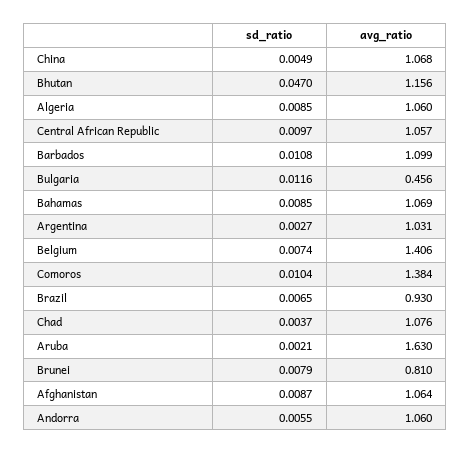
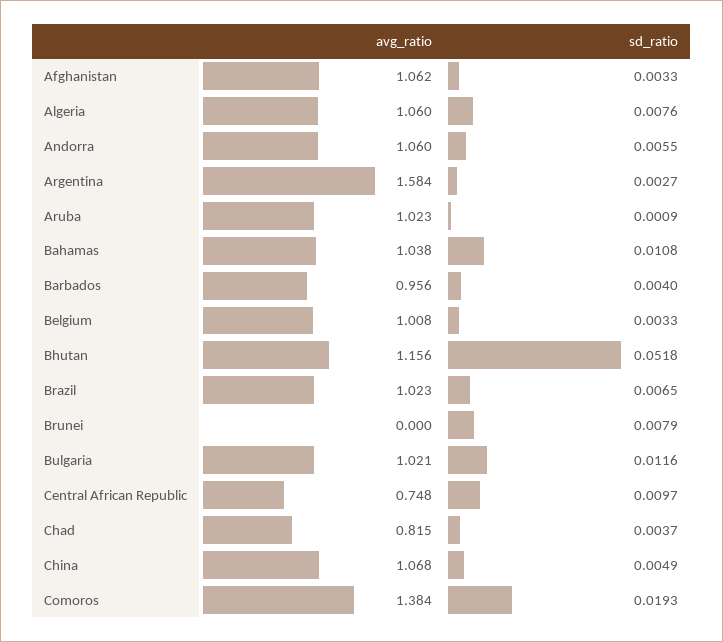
  {
    "sd_ratio": {
      "China": 0.0049,
-     "Bhutan": 0.047,
+     "Bhutan": 0.0518,
-     "Algeria": 0.0085,
+     "Algeria": 0.0076,
      "Central African Republic": 0.0097,
-     "Barbados": 0.0108,
+     "Barbados": 0.004,
      "Bulgaria": 0.0116,
-     "Bahamas": 0.0085,
+     "Bahamas": 0.0108,
      "Argentina": 0.0027,
-     "Belgium": 0.0074,
+     "Belgium": 0.0033,
-     "Comoros": 0.0104,
+     "Comoros": 0.0193,
      "Brazil": 0.0065,
      "Chad": 0.0037,
-     "Aruba": 0.0021,
+     "Aruba": 0.0009,
      "Brunei": 0.0079,
-     "Afghanistan": 0.0087,
+     "Afghanistan": 0.0033,
      "Andorra": 0.0055
    },
    "avg_ratio": {
      "China": 1.068,
      "Bhutan": 1.156,
      "Algeria": 1.06,
-     "Central African Republic": 1.057,
+     "Central African Republic": 0.748,
-     "Barbados": 1.099,
+     "Barbados": 0.956,
-     "Bulgaria": 0.456,
+     "Bulgaria": 1.021,
-     "Bahamas": 1.069,
+     "Bahamas": 1.038,
-     "Argentina": 1.031,
+     "Argentina": 1.584,
-     "Belgium": 1.406,
+     "Belgium": 1.008,
      "Comoros": 1.384,
-     "Brazil": 0.93,
+     "Brazil": 1.023,
-     "Chad": 1.076,
+     "Chad": 0.815,
-     "Aruba": 1.63,
+     "Aruba": 1.023,
-     "Brunei": 0.81,
+     "Brunei": 0,
-     "Afghanistan": 1.064,
+     "Afghanistan": 1.062,
      "Andorra": 1.06
    }
  }

